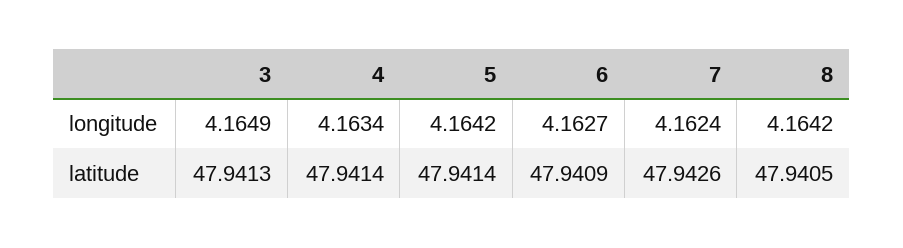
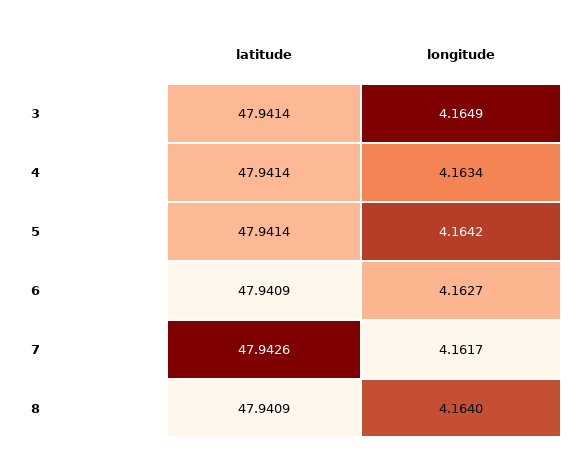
  {
    "3": {
      "longitude": 4.1649,
-     "latitude": 47.9413
+     "latitude": 47.9414
    },
    "4": {
      "longitude": 4.1634,
      "latitude": 47.9414
    },
    "5": {
      "longitude": 4.1642,
      "latitude": 47.9414
    },
    "6": {
      "longitude": 4.1627,
      "latitude": 47.9409
    },
    "7": {
-     "longitude": 4.1624,
+     "longitude": 4.1617,
      "latitude": 47.9426
    },
    "8": {
-     "longitude": 4.1642,
+     "longitude": 4.164,
-     "latitude": 47.9405
+     "latitude": 47.9409
    }
  }

